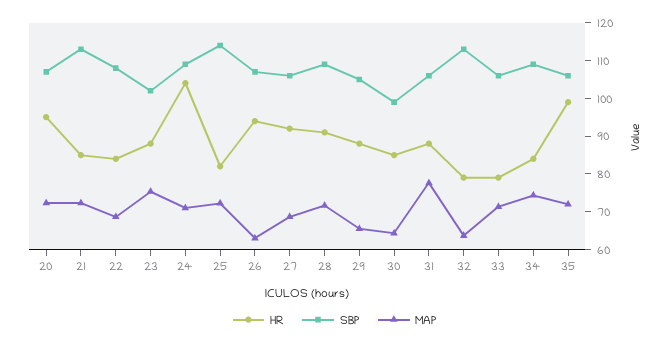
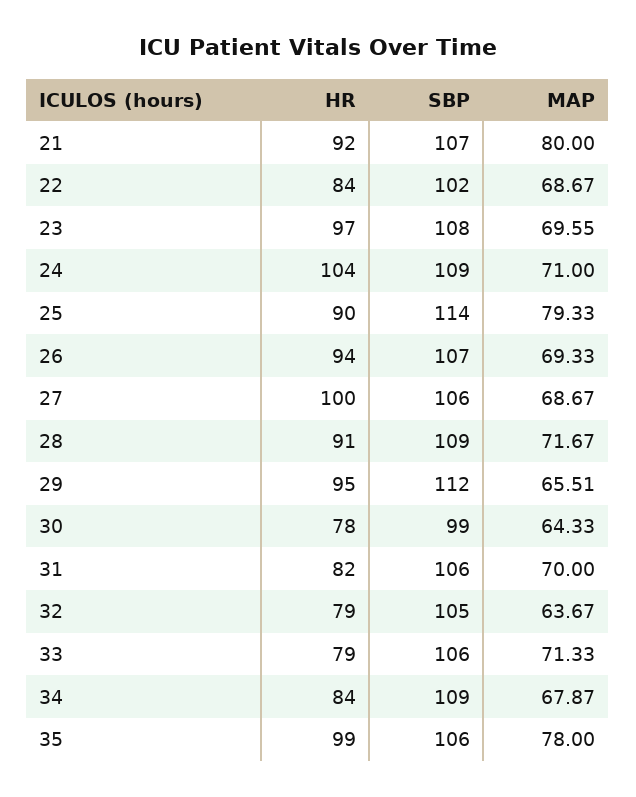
  {
    "HR": {
-     "20": 95,
-     "21": 85,
+     "21": 92,
      "22": 84,
-     "23": 87.5,
+     "23": 97,
      "24": 104,
-     "25": 82.5,
+     "25": 90,
      "26": 94,
-     "27": 92.5,
+     "27": 100,
      "28": 91,
-     "29": 87.5,
+     "29": 95,
-     "30": 85,
+     "30": 78,
-     "31": 87.5,
+     "31": 82,
      "32": 79,
      "33": 79,
      "34": 84,
      "35": 99
    },
    "SBP": {
-     "20": 107.5,
-     "21": 112.5,
+     "21": 107,
-     "22": 107.5,
+     "22": 102,
-     "23": 102.5,
+     "23": 108,
      "24": 109,
      "25": 114,
      "26": 107,
      "27": 106,
      "28": 109,
-     "29": 105,
+     "29": 112,
      "30": 99,
      "31": 106,
-     "32": 112.5,
+     "32": 105,
      "33": 106,
      "34": 109,
      "35": 106
    },
    "MAP": {
-     "20": 72.5,
-     "21": 72.5,
+     "21": 80,
      "22": 68.67,
-     "23": 75,
+     "23": 69.55,
      "24": 71,
-     "25": 72.5,
+     "25": 79.33,
-     "26": 62.5,
+     "26": 69.33,
      "27": 68.67,
      "28": 71.67,
      "29": 65.51,
      "30": 64.33,
-     "31": 77.5,
+     "31": 70,
      "32": 63.67,
      "33": 71.33,
-     "34": 75,
+     "34": 67.87,
-     "35": 72.5
+     "35": 78
    }
  }

